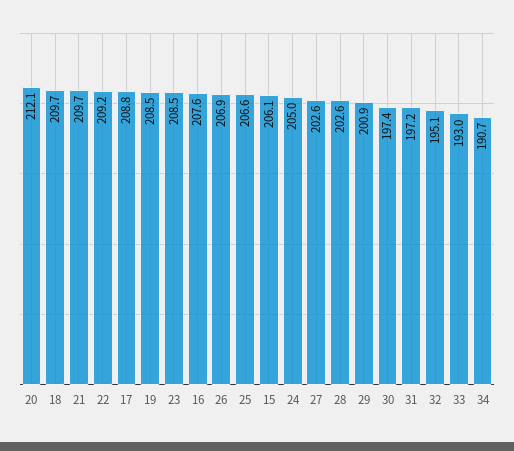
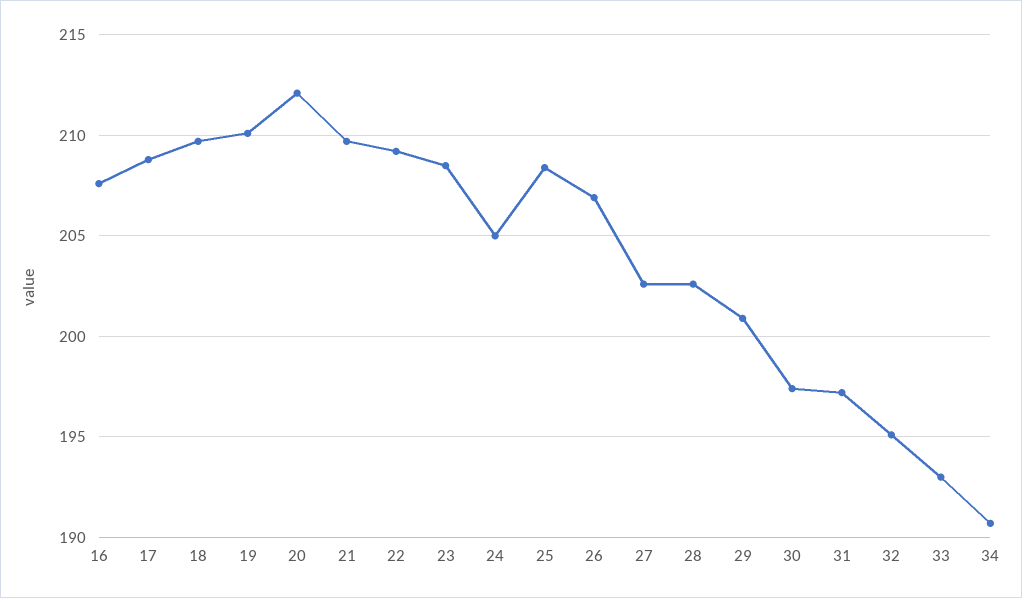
  {
    "20": 212.1,
    "18": 209.7,
    "21": 209.7,
    "22": 209.2,
    "17": 208.8,
-   "19": 208.5,
+   "19": 210,
    "23": 208.5,
    "16": 207.6,
    "26": 206.9,
-   "25": 206.6,
+   "25": 208.5,
-   "15": 206.1,
    "24": 205,
    "27": 202.6,
    "28": 202.6,
    "29": 200.9,
    "30": 197.4,
    "31": 197.2,
    "32": 195.1,
    "33": 193,
    "34": 190.7
  }

